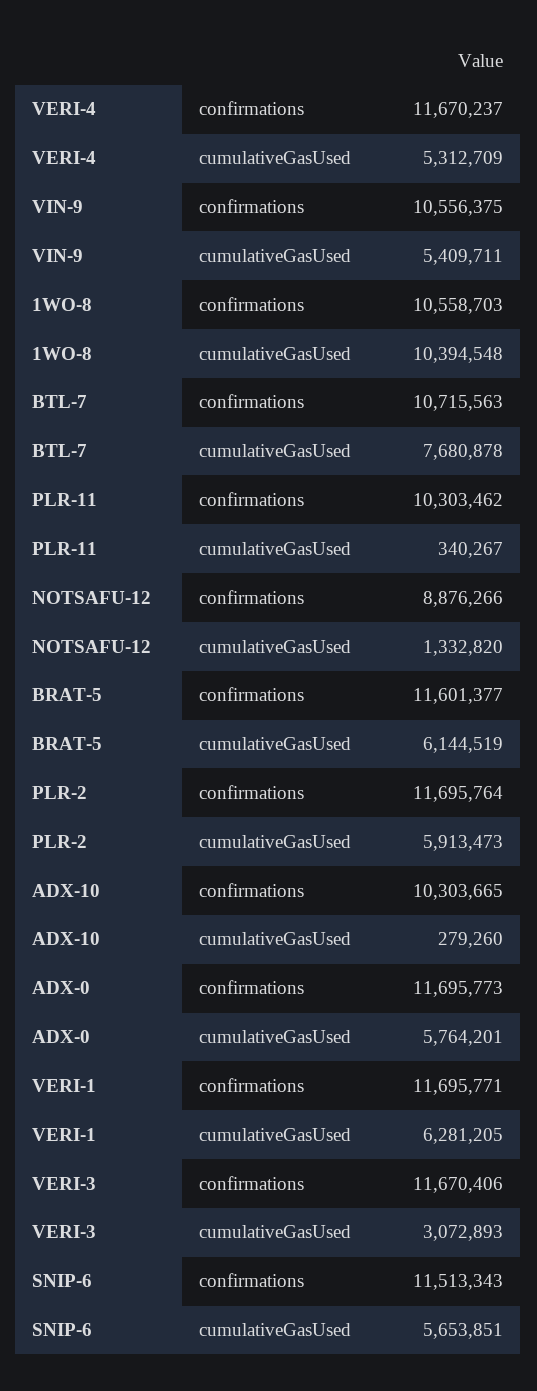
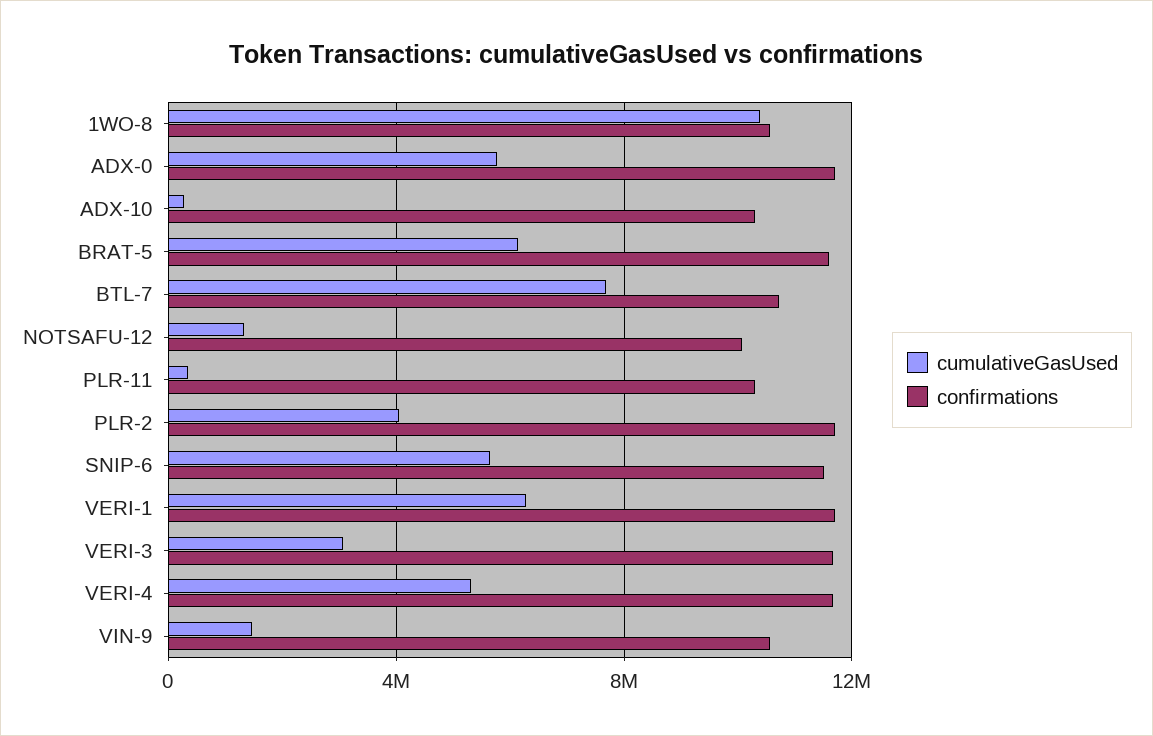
  {
    "confirmations": {
      "VERI-4": 11670237,
      "VIN-9": 10556375,
      "1WO-8": 10558703,
      "BTL-7": 10715563,
      "PLR-11": 10303462,
-     "NOTSAFU-12": 8876266,
+     "NOTSAFU-12": 10000000,
      "BRAT-5": 11601377,
      "PLR-2": 11695764,
      "ADX-10": 10303665,
      "ADX-0": 11695773,
      "VERI-1": 11695771,
      "VERI-3": 11670406,
      "SNIP-6": 11513343
    },
    "cumulativeGasUsed": {
      "VERI-4": 5312709,
-     "VIN-9": 5409711,
+     "VIN-9": 1500000,
      "1WO-8": 10394548,
      "BTL-7": 7680878,
      "PLR-11": 340267,
      "NOTSAFU-12": 1332820,
      "BRAT-5": 6144519,
-     "PLR-2": 5913473,
+     "PLR-2": 4000000,
      "ADX-10": 279260,
      "ADX-0": 5764201,
      "VERI-1": 6281205,
      "VERI-3": 3072893,
      "SNIP-6": 5653851
    }
  }

